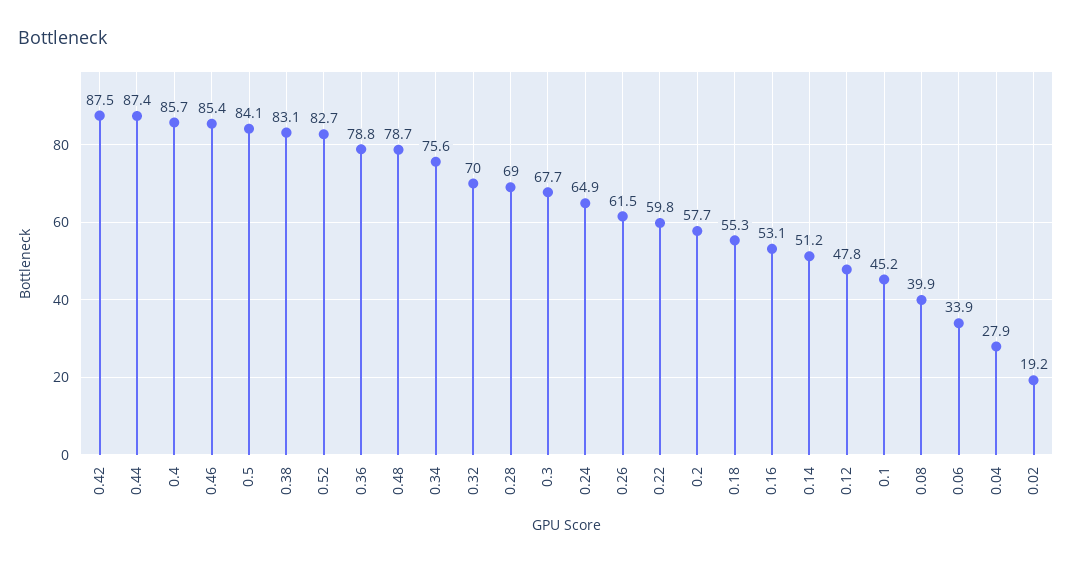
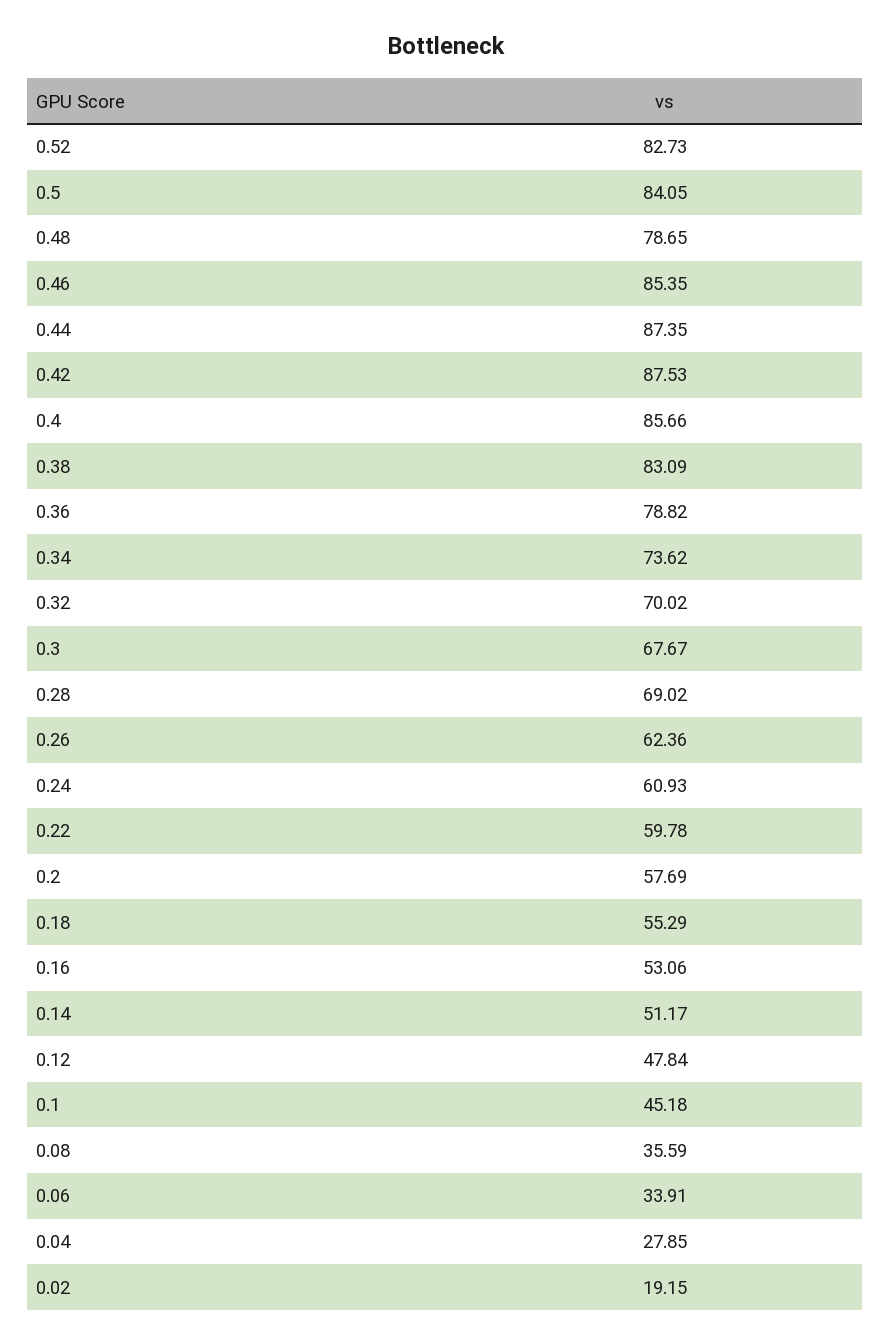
  {
    "0.42": 87.53,
    "0.44": 87.35,
    "0.4": 85.66,
    "0.46": 85.35,
    "0.5": 84.05,
    "0.38": 83.09,
    "0.52": 82.73,
    "0.36": 78.82,
    "0.48": 78.65,
-   "0.34": 75.6,
+   "0.34": 73.62,
    "0.32": 70.02,
    "0.28": 69.02,
    "0.3": 67.67,
-   "0.24": 64.9,
+   "0.24": 60.93,
-   "0.26": 61.5,
+   "0.26": 62.36,
    "0.22": 59.78,
    "0.2": 57.69,
    "0.18": 55.29,
    "0.16": 53.06,
    "0.14": 51.17,
    "0.12": 47.84,
    "0.1": 45.18,
-   "0.08": 39.9,
+   "0.08": 35.59,
    "0.06": 33.91,
    "0.04": 27.85,
    "0.02": 19.15
  }

